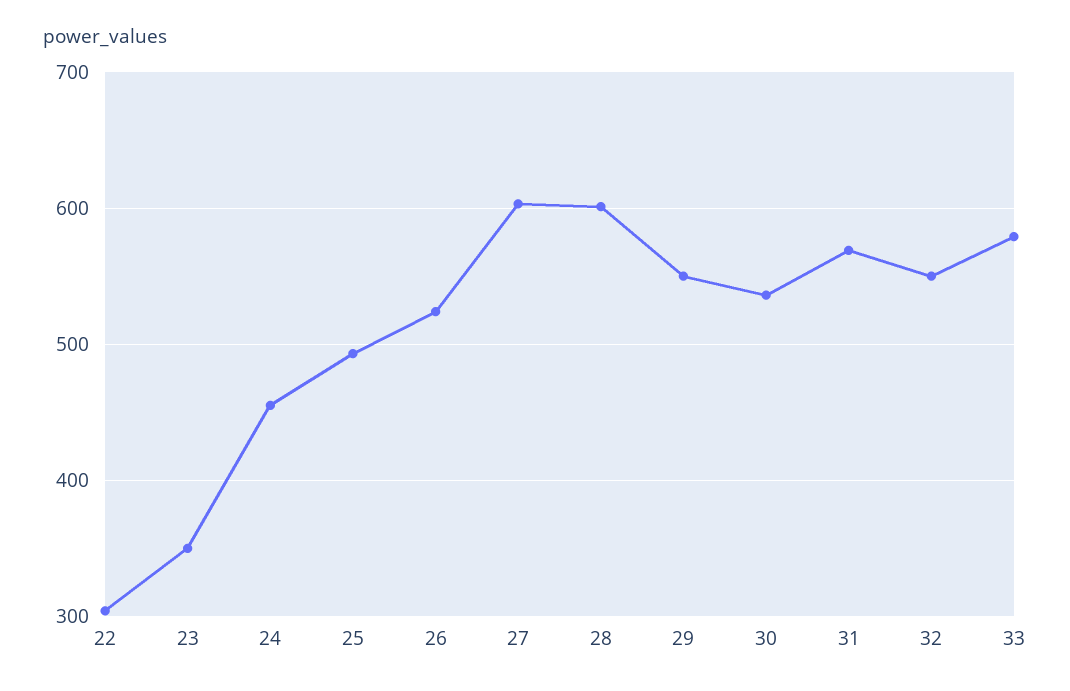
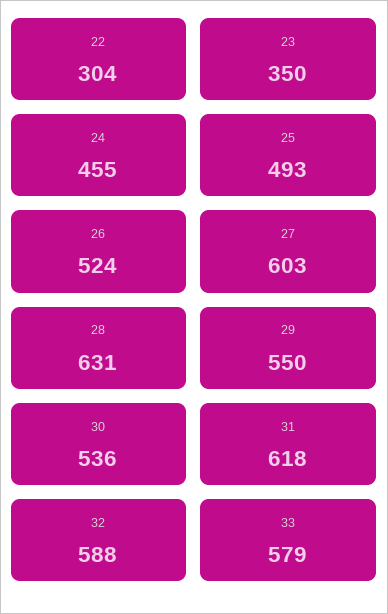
  {
    "22": 304,
    "23": 350,
    "24": 455,
    "25": 493,
    "26": 524,
    "27": 603,
-   "28": 600,
+   "28": 631,
    "29": 550,
    "30": 536,
-   "31": 570,
+   "31": 618,
-   "32": 550,
+   "32": 588,
    "33": 579
  }

